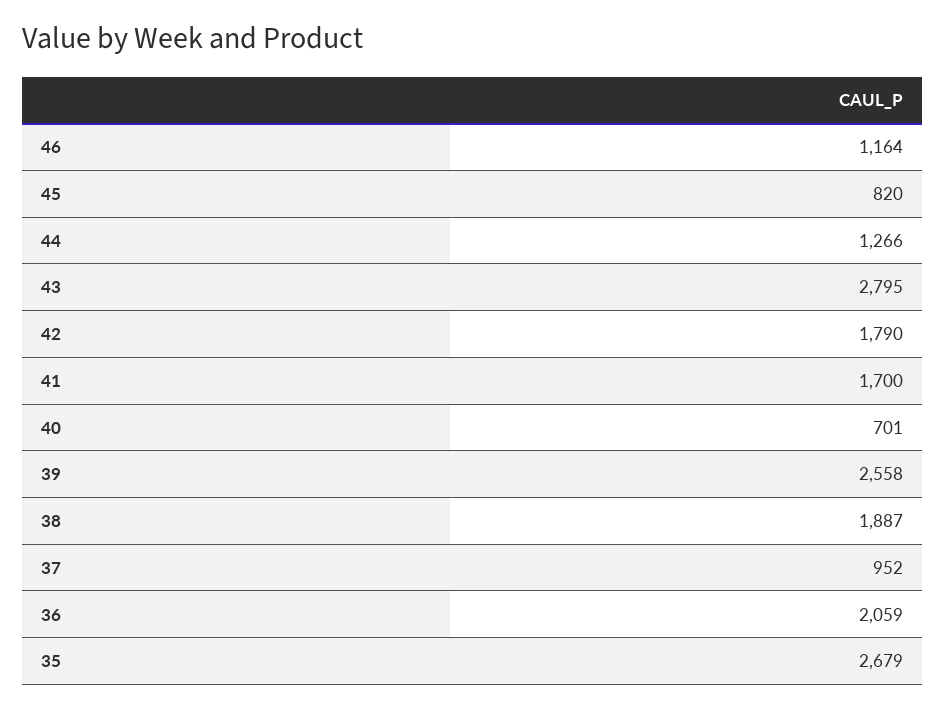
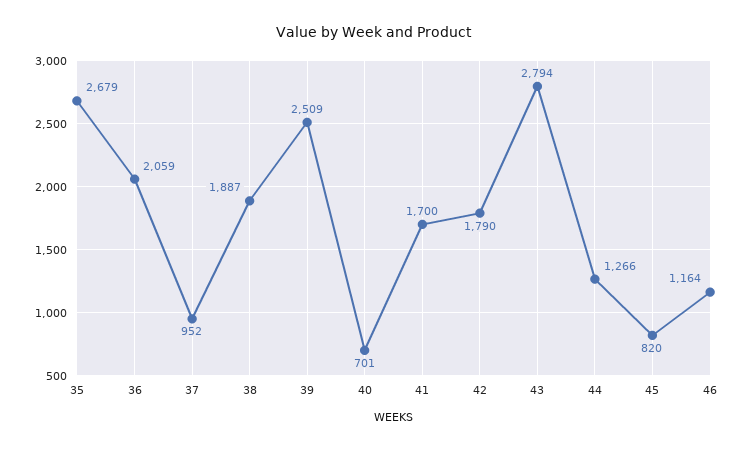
  {
    "46": 1164,
    "45": 820,
    "44": 1266,
-   "43": 2795,
+   "43": 2794,
    "42": 1790,
    "41": 1700,
    "40": 701,
-   "39": 2558,
+   "39": 2509,
    "38": 1887,
    "37": 952,
    "36": 2059,
    "35": 2679
  }

